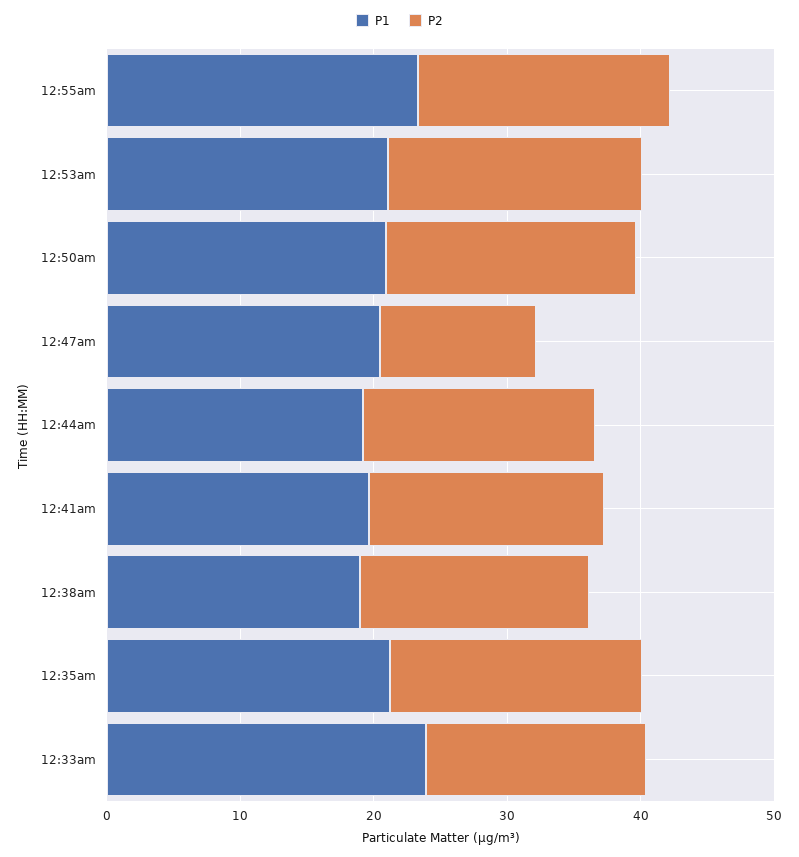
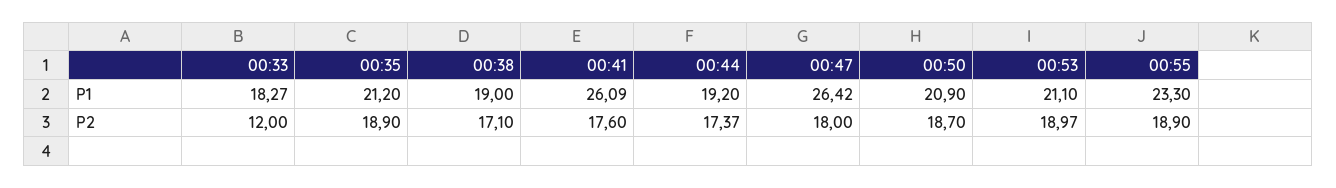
  {
    "P1": {
      "12:55am": 23.3,
      "12:53am": 21.1,
      "12:50am": 20.9,
-     "12:47am": 20,
+     "12:47am": 26.42,
      "12:44am": 19.2,
-     "12:41am": 20,
+     "12:41am": 26.09,
      "12:38am": 19,
      "12:35am": 21.2,
-     "12:33am": 24
+     "12:33am": 18.27
    },
    "P2": {
      "12:55am": 18.9,
      "12:53am": 18.97,
      "12:50am": 18.7,
-     "12:47am": 12,
+     "12:47am": 18,
      "12:44am": 17.37,
      "12:41am": 17.6,
      "12:38am": 17.1,
      "12:35am": 18.9,
-     "12:33am": 16
+     "12:33am": 12
    }
  }

